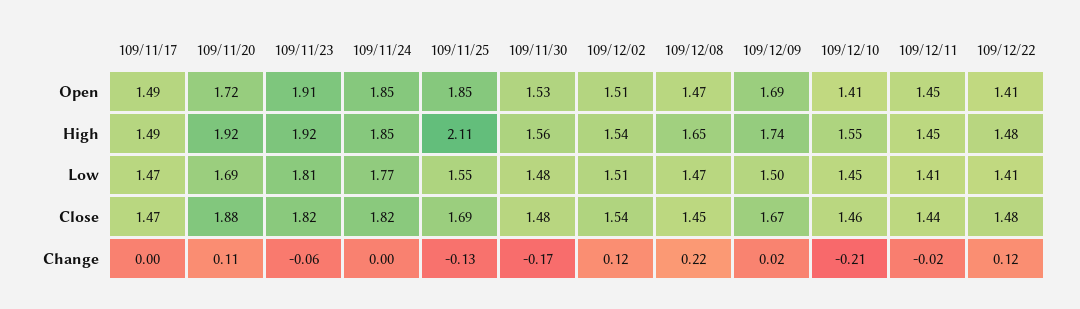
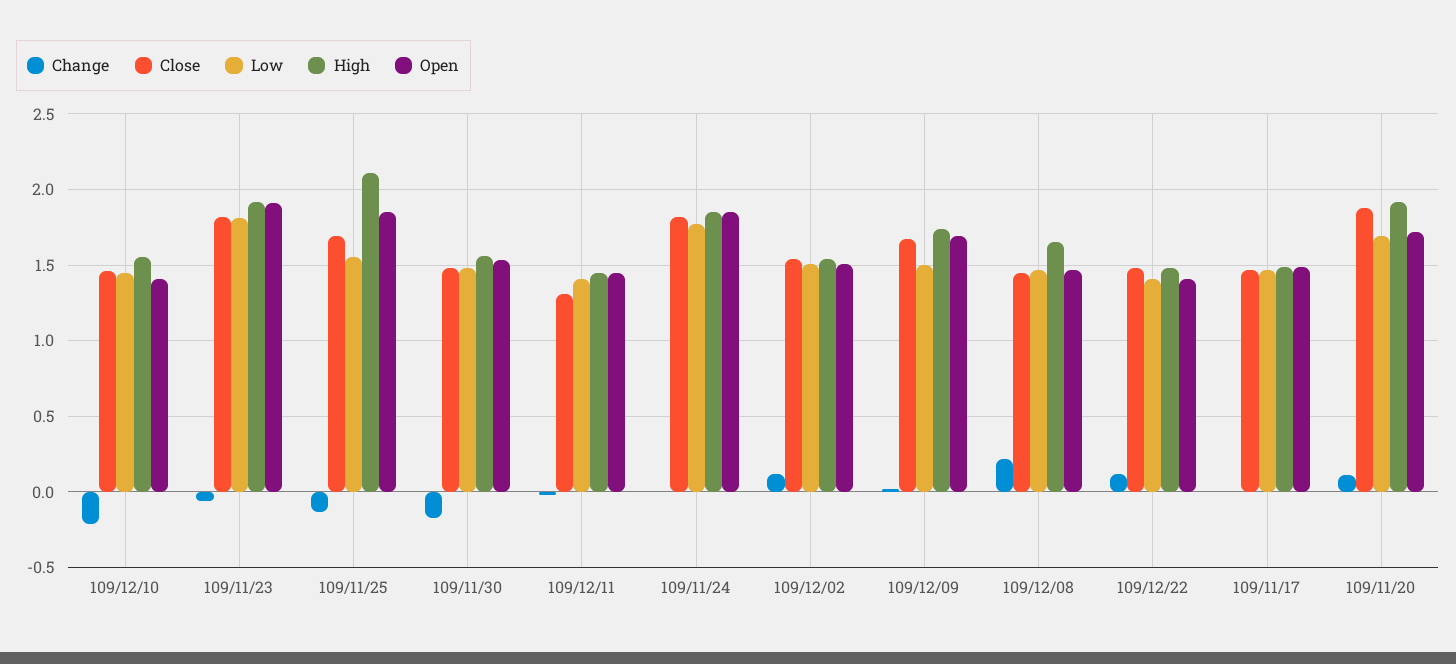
  {
    "Open": {
      "109/11/17": 1.49,
      "109/11/20": 1.72,
      "109/11/23": 1.91,
      "109/11/24": 1.85,
      "109/11/25": 1.85,
      "109/11/30": 1.53,
      "109/12/02": 1.51,
      "109/12/08": 1.47,
      "109/12/09": 1.69,
      "109/12/10": 1.41,
      "109/12/11": 1.45,
      "109/12/22": 1.41
    },
    "High": {
      "109/11/17": 1.49,
      "109/11/20": 1.92,
      "109/11/23": 1.92,
      "109/11/24": 1.85,
      "109/11/25": 2.11,
      "109/11/30": 1.56,
      "109/12/02": 1.54,
      "109/12/08": 1.65,
      "109/12/09": 1.74,
      "109/12/10": 1.55,
      "109/12/11": 1.45,
      "109/12/22": 1.48
    },
    "Low": {
      "109/11/17": 1.47,
      "109/11/20": 1.69,
      "109/11/23": 1.81,
      "109/11/24": 1.77,
      "109/11/25": 1.55,
      "109/11/30": 1.48,
      "109/12/02": 1.51,
      "109/12/08": 1.47,
      "109/12/09": 1.5,
      "109/12/10": 1.45,
      "109/12/11": 1.41,
      "109/12/22": 1.41
    },
    "Close": {
      "109/11/17": 1.47,
      "109/11/20": 1.88,
      "109/11/23": 1.82,
      "109/11/24": 1.82,
      "109/11/25": 1.69,
      "109/11/30": 1.48,
      "109/12/02": 1.54,
      "109/12/08": 1.45,
      "109/12/09": 1.67,
      "109/12/10": 1.46,
-     "109/12/11": 1.44,
+     "109/12/11": 1.3,
      "109/12/22": 1.48
    },
    "Change": {
      "109/11/17": 0,
      "109/11/20": 0.11,
      "109/11/23": -0.06,
      "109/11/24": 0,
      "109/11/25": -0.13,
      "109/11/30": -0.17,
      "109/12/02": 0.12,
      "109/12/08": 0.22,
      "109/12/09": 0.02,
      "109/12/10": -0.21,
      "109/12/11": -0.02,
      "109/12/22": 0.12
    }
  }

